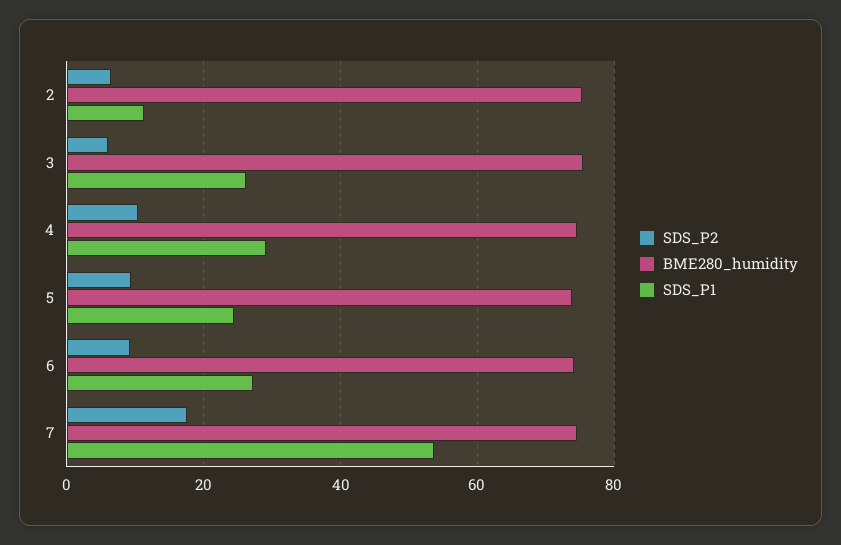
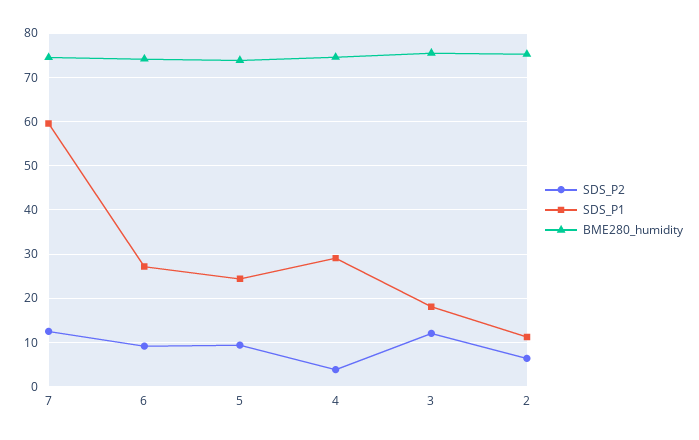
  {
    "SDS_P2": {
      "2": 6,
-     "3": 6,
+     "3": 12,
-     "4": 10,
+     "4": 4,
      "5": 10,
      "6": 10,
-     "7": 18
+     "7": 12
    },
    "BME280_humidity": {
      "2": 76,
      "3": 76,
      "4": 74,
      "5": 74,
      "6": 74,
      "7": 74
    },
    "SDS_P1": {
      "2": 12,
-     "3": 26,
+     "3": 18,
      "4": 30,
      "5": 24,
      "6": 28,
-     "7": 54
+     "7": 60
    }
  }

